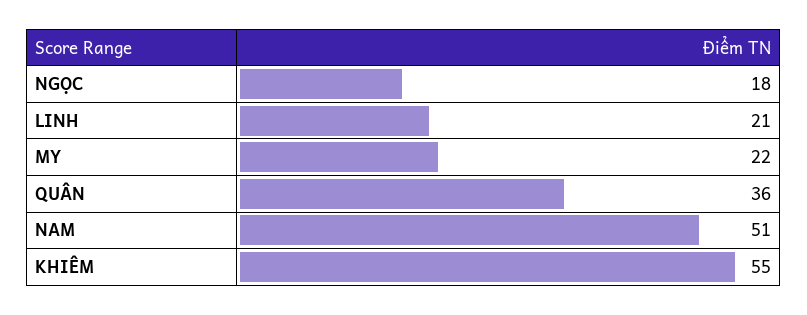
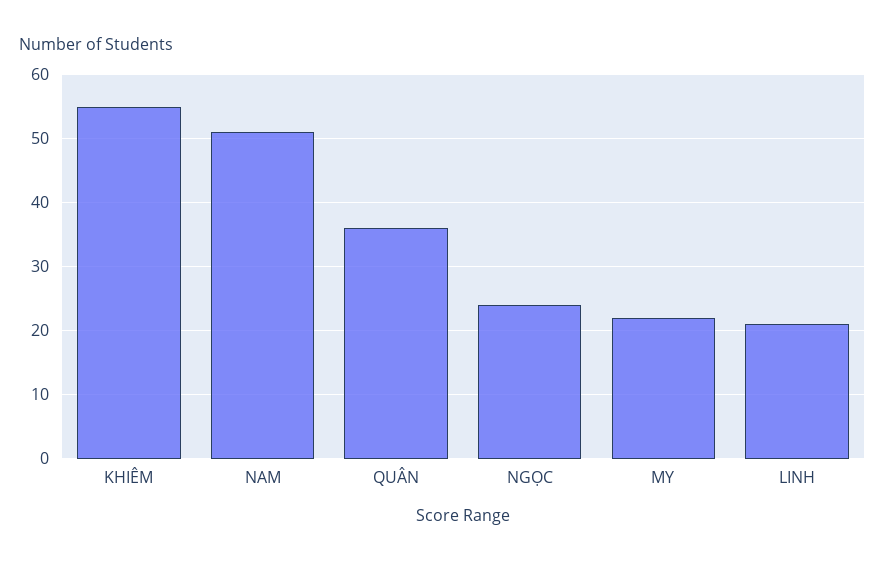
  {
-   "NGỌC": 18,
+   "NGỌC": 24,
    "LINH": 21,
    "MY": 22,
    "QUÂN": 36,
    "NAM": 51,
    "KHIÊM": 55
  }

